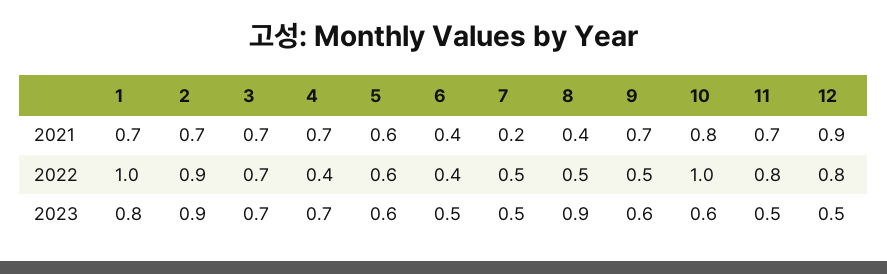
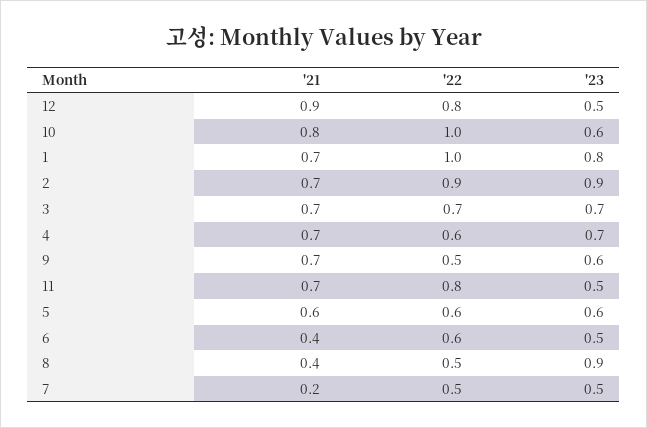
  {
    "1": {
      "2021": 0.7,
      "2022": 1,
      "2023": 0.8
    },
    "2": {
      "2021": 0.7,
      "2022": 0.9,
      "2023": 0.9
    },
    "3": {
      "2021": 0.7,
      "2022": 0.7,
      "2023": 0.7
    },
    "4": {
      "2021": 0.7,
-     "2022": 0.4,
+     "2022": 0.6,
      "2023": 0.7
    },
    "5": {
      "2021": 0.6,
      "2022": 0.6,
      "2023": 0.6
    },
    "6": {
      "2021": 0.4,
-     "2022": 0.4,
+     "2022": 0.6,
      "2023": 0.5
    },
    "7": {
      "2021": 0.2,
      "2022": 0.5,
      "2023": 0.5
    },
    "8": {
      "2021": 0.4,
      "2022": 0.5,
      "2023": 0.9
    },
    "9": {
      "2021": 0.7,
      "2022": 0.5,
      "2023": 0.6
    },
    "10": {
      "2021": 0.8,
      "2022": 1,
      "2023": 0.6
    },
    "11": {
      "2021": 0.7,
      "2022": 0.8,
      "2023": 0.5
    },
    "12": {
      "2021": 0.9,
      "2022": 0.8,
      "2023": 0.5
    }
  }

